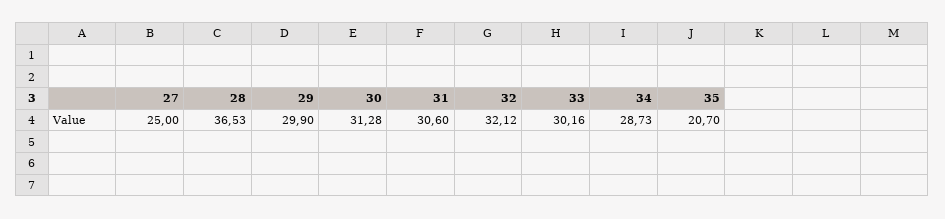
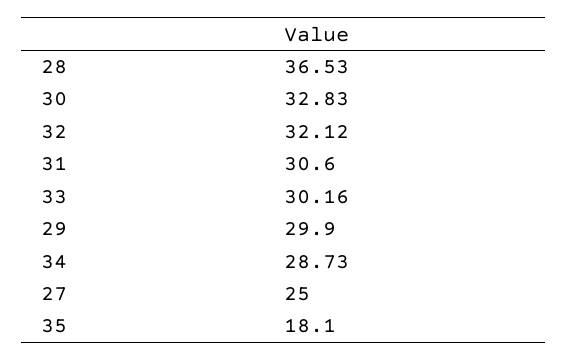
  {
    "27": 25,
    "28": 36.53,
    "29": 29.9,
-   "30": 31.28,
+   "30": 32.83,
    "31": 30.6,
    "32": 32.12,
    "33": 30.16,
    "34": 28.73,
-   "35": 20.7
+   "35": 18.1
  }

